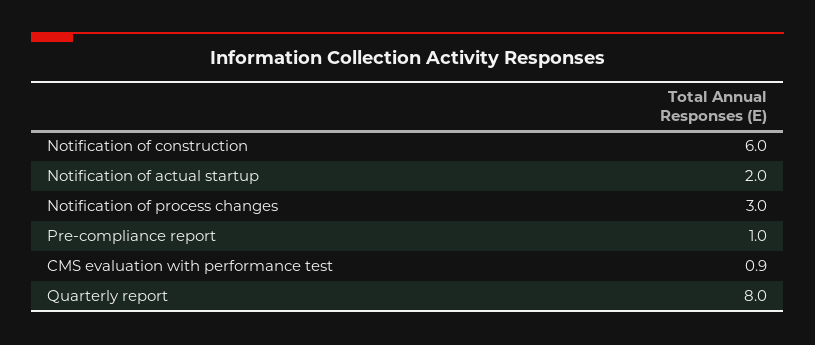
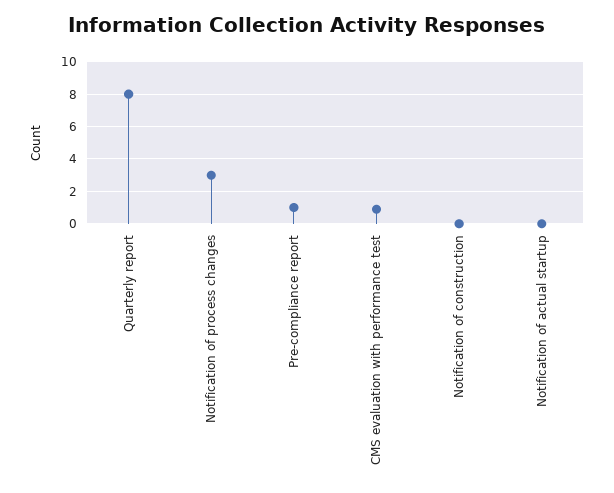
  {
-   "Notification of construction": 6,
+   "Notification of construction": 0,
-   "Notification of actual startup": 2,
+   "Notification of actual startup": 0,
    "Notification of process changes": 3,
    "Pre-compliance report": 1,
    "CMS evaluation with performance test": 0.9,
    "Quarterly report": 8
  }

